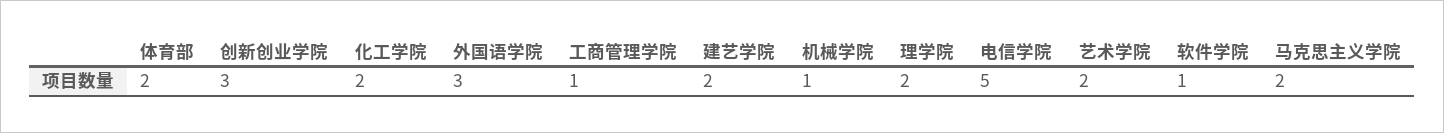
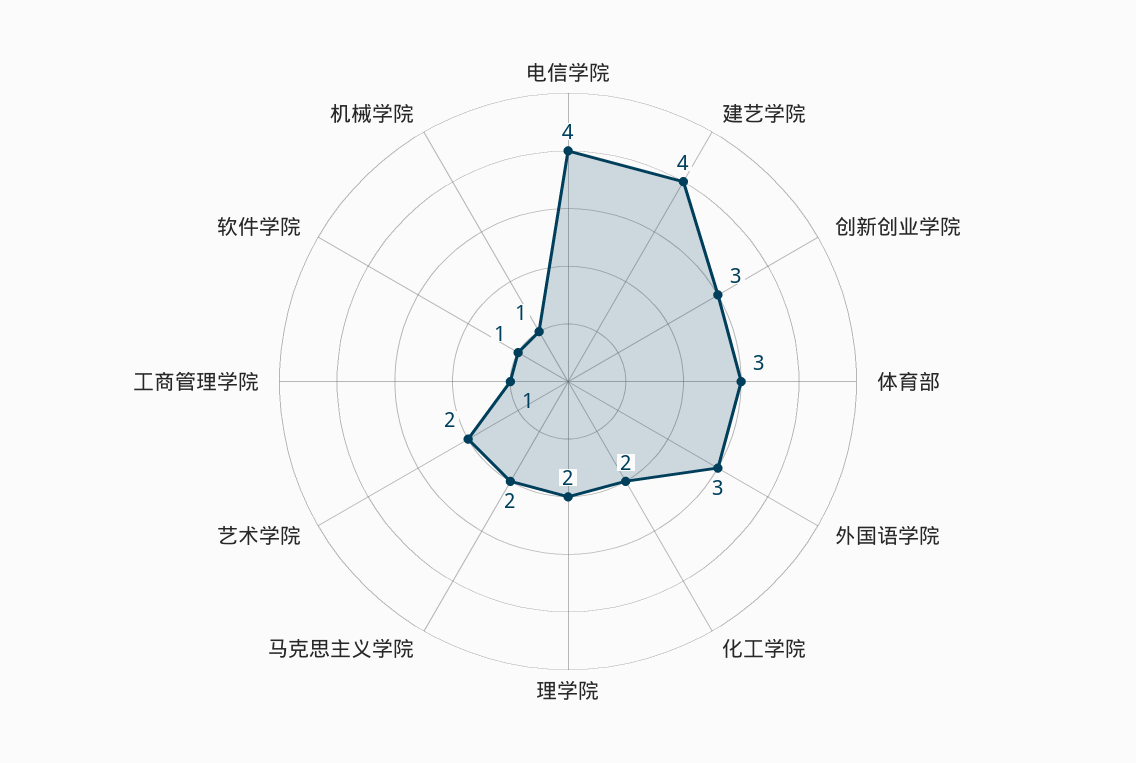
  {
-   "体育部": 2,
+   "体育部": 3,
    "创新创业学院": 3,
    "化工学院": 2,
    "外国语学院": 3,
    "工商管理学院": 1,
-   "建艺学院": 2,
+   "建艺学院": 4,
    "机械学院": 1,
    "理学院": 2,
-   "电信学院": 5,
+   "电信学院": 4,
    "艺术学院": 2,
    "软件学院": 1,
    "马克思主义学院": 2
  }

